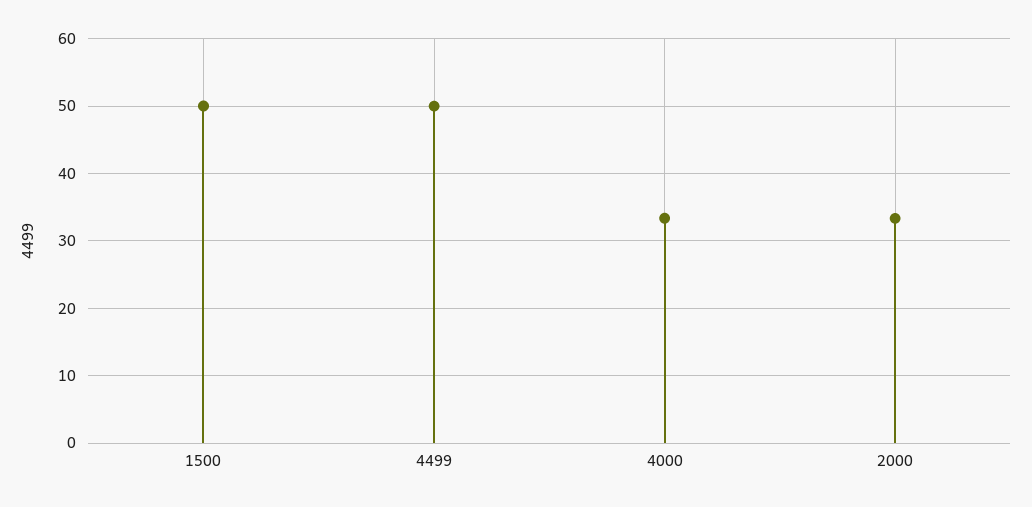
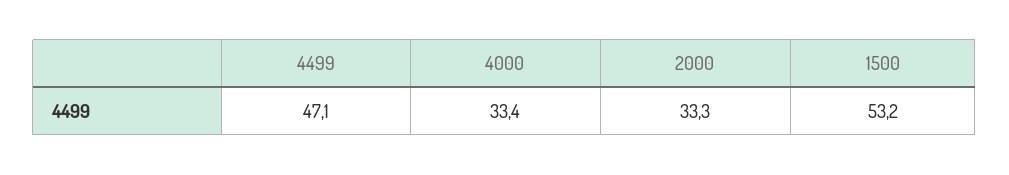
  {
-   "1500": 50,
+   "1500": 53.2,
-   "4499": 50,
+   "4499": 47.1,
    "4000": 33.4,
    "2000": 33.3
  }

